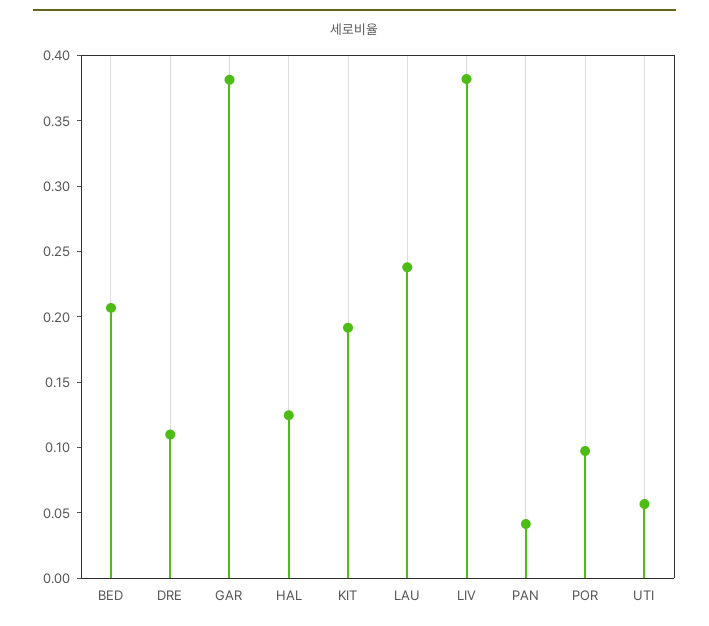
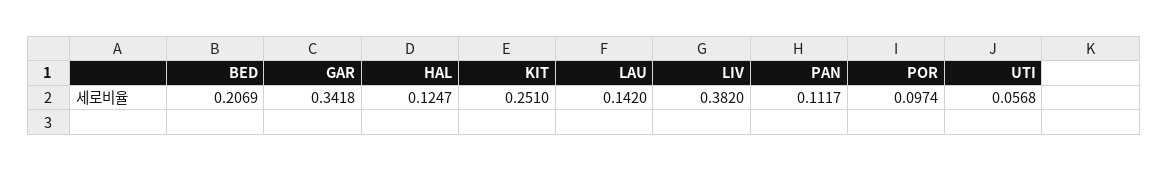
  {
    "BED": 0.2069,
-   "DRE": 0.11,
-   "GAR": 0.38,
+   "GAR": 0.3418,
    "HAL": 0.1247,
-   "KIT": 0.19,
+   "KIT": 0.251,
-   "LAU": 0.24,
+   "LAU": 0.142,
    "LIV": 0.382,
-   "PAN": 0.04,
+   "PAN": 0.1117,
    "POR": 0.0974,
    "UTI": 0.0568
  }

